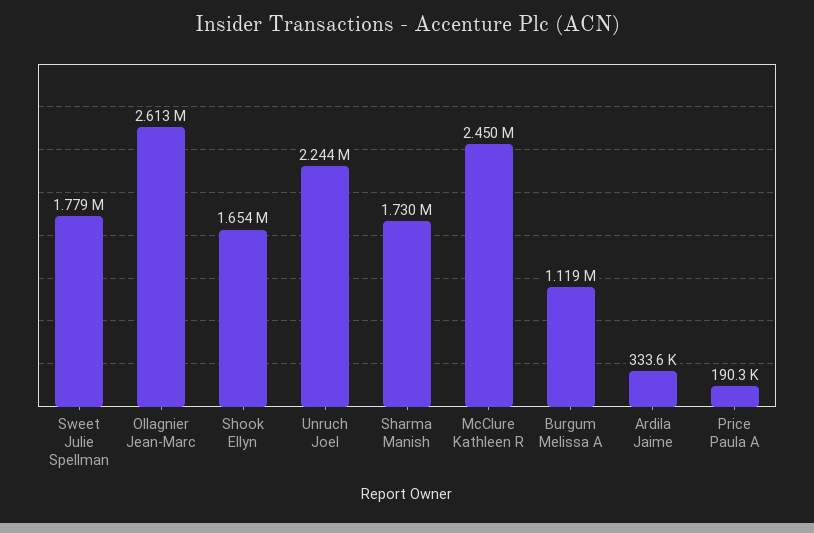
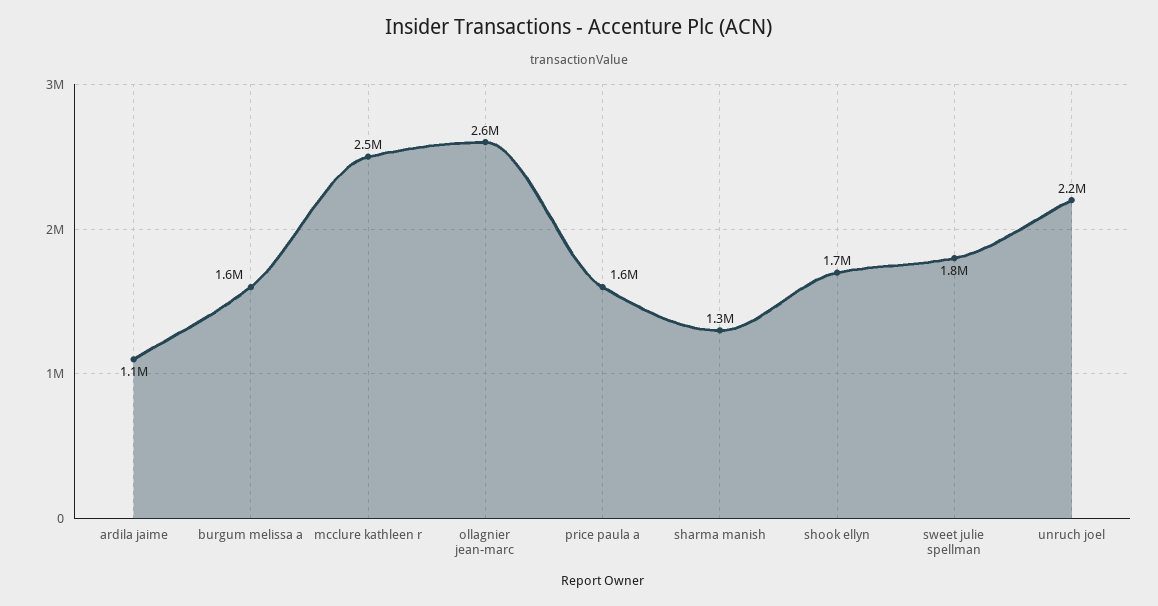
  {
    "Sweet Julie Spellman": 1779000,
    "Ollagnier Jean-Marc": 2613000,
    "Shook Ellyn": 1654000,
    "Unruch Joel": 2244000,
-   "Sharma Manish": 1730000,
+   "Sharma Manish": 1300000,
    "McClure Kathleen R": 2450000,
-   "Burgum Melissa A": 1119000,
+   "Burgum Melissa A": 1600000,
-   "Ardila Jaime": 333600,
+   "Ardila Jaime": 1100000,
-   "Price Paula A": 190300
+   "Price Paula A": 1600000
  }

